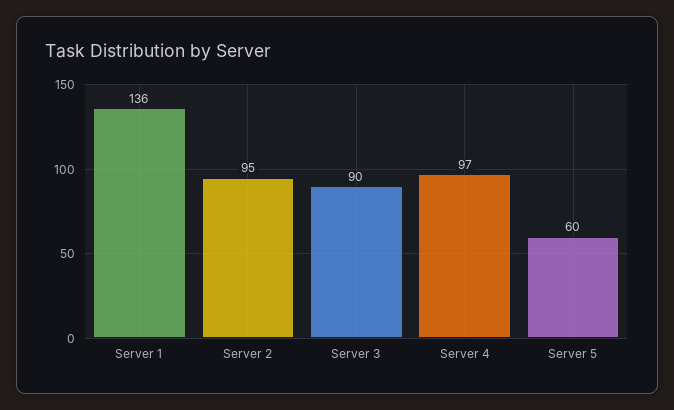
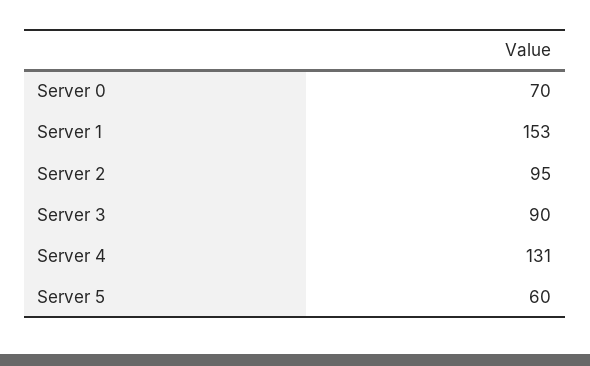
  {
-   "Server 1": 136,
+   "Server 1": 153,
    "Server 2": 95,
    "Server 3": 90,
-   "Server 4": 97,
+   "Server 4": 131,
-   "Server 5": 60
+   "Server 5": 60,
+   "Server 0": 70
  }

